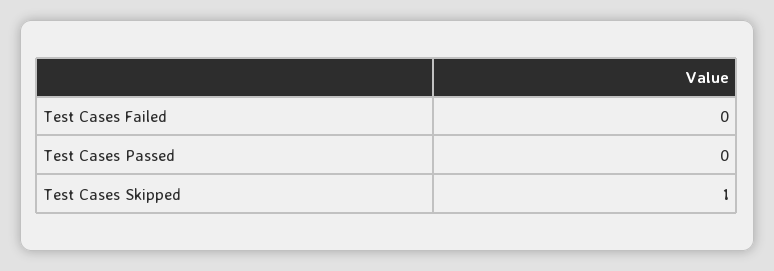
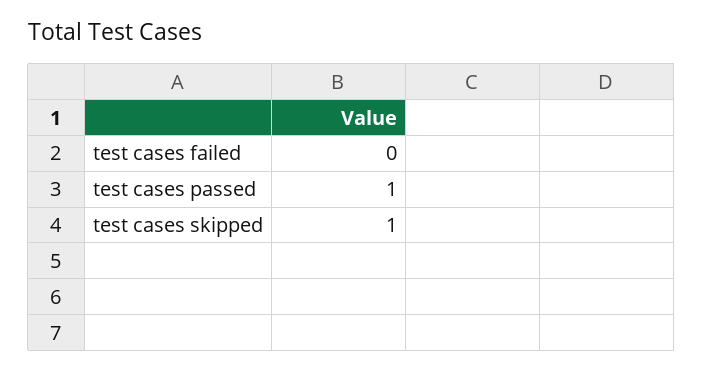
  {
    "Test Cases Failed": 0,
-   "Test Cases Passed": 0,
+   "Test Cases Passed": 1,
    "Test Cases Skipped": 1
  }

